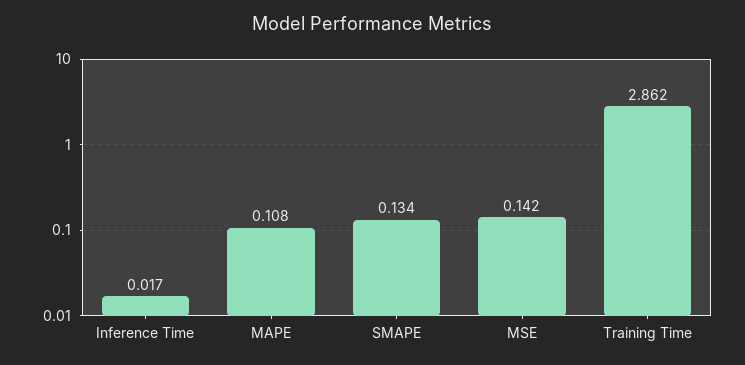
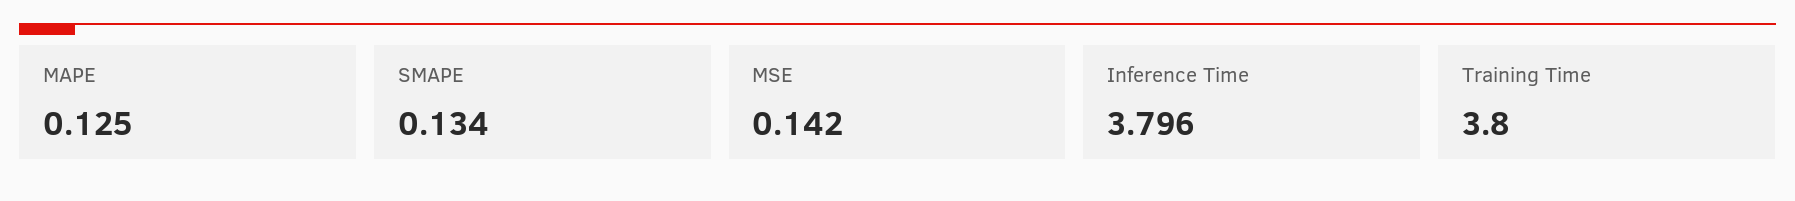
  {
-   "Inference Time": 0.017,
+   "Inference Time": 3.796,
-   "MAPE": 0.108,
+   "MAPE": 0.125,
    "SMAPE": 0.134,
    "MSE": 0.142,
-   "Training Time": 2.862
+   "Training Time": 3.8
  }

